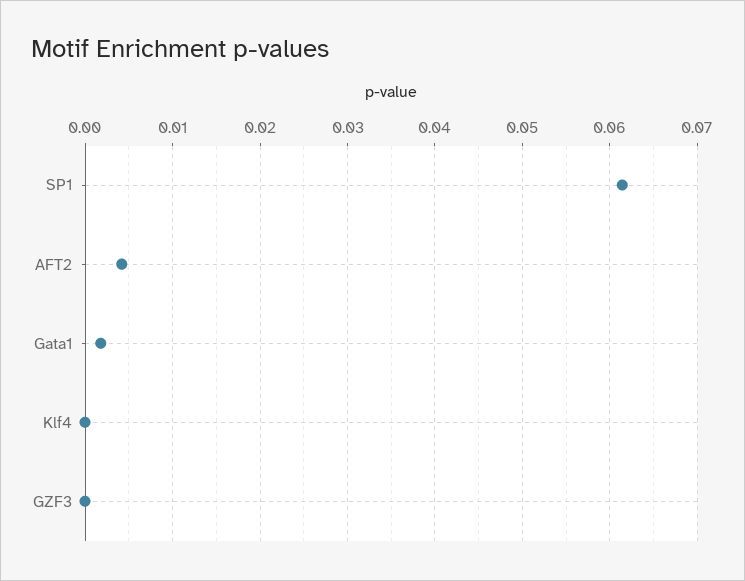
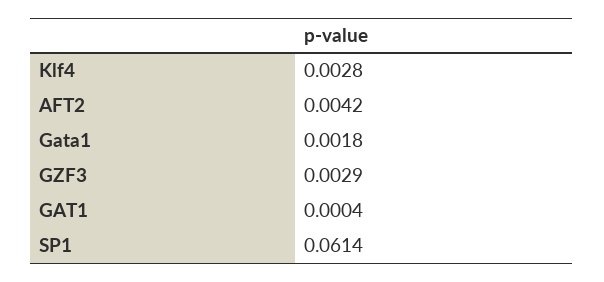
  {
    "SP1": 0.0614,
    "AFT2": 0.0042,
    "Gata1": 0.0018,
-   "Klf4": 0,
+   "Klf4": 0.0028,
-   "GZF3": 0
+   "GZF3": 0.0029,
+   "GAT1": 0.0004
  }

